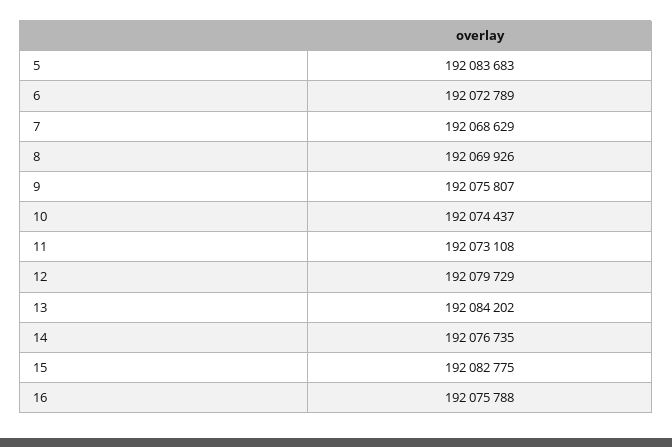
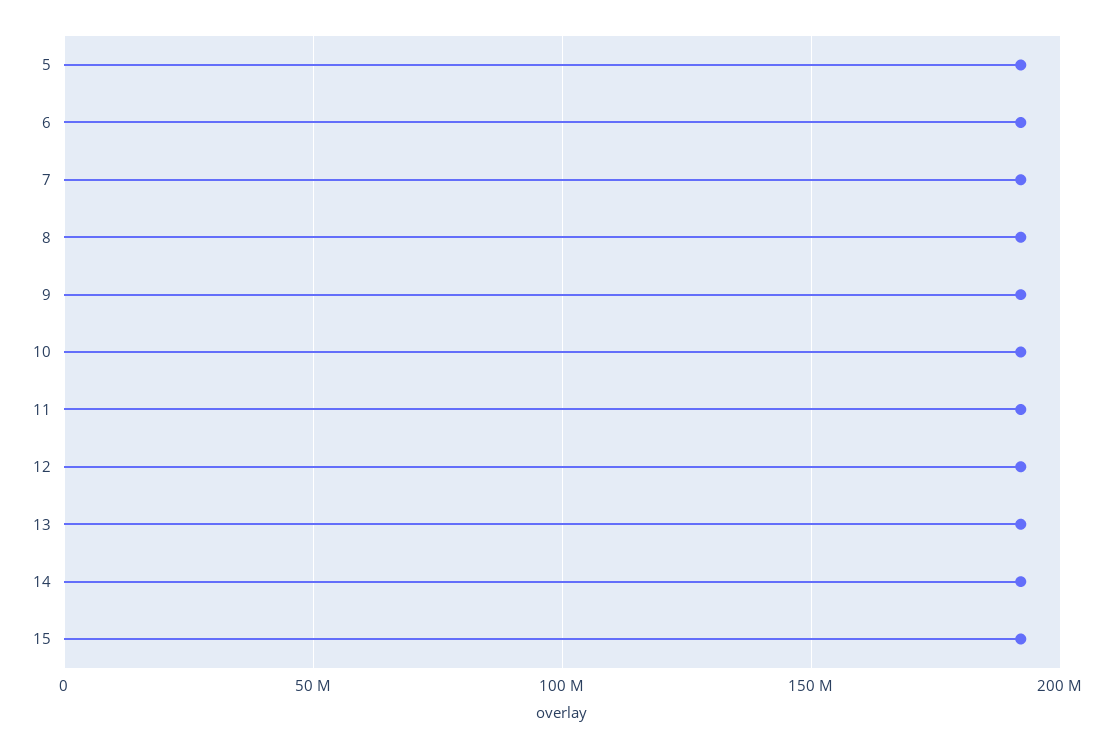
  {
    "5": 192083683,
    "6": 192072789,
    "7": 192068629,
    "8": 192069926,
    "9": 192075807,
    "10": 192074437,
    "11": 192073108,
    "12": 192079729,
    "13": 192084202,
    "14": 192076735,
-   "15": 192082775,
+   "15": 192082775
-   "16": 192075788
  }

